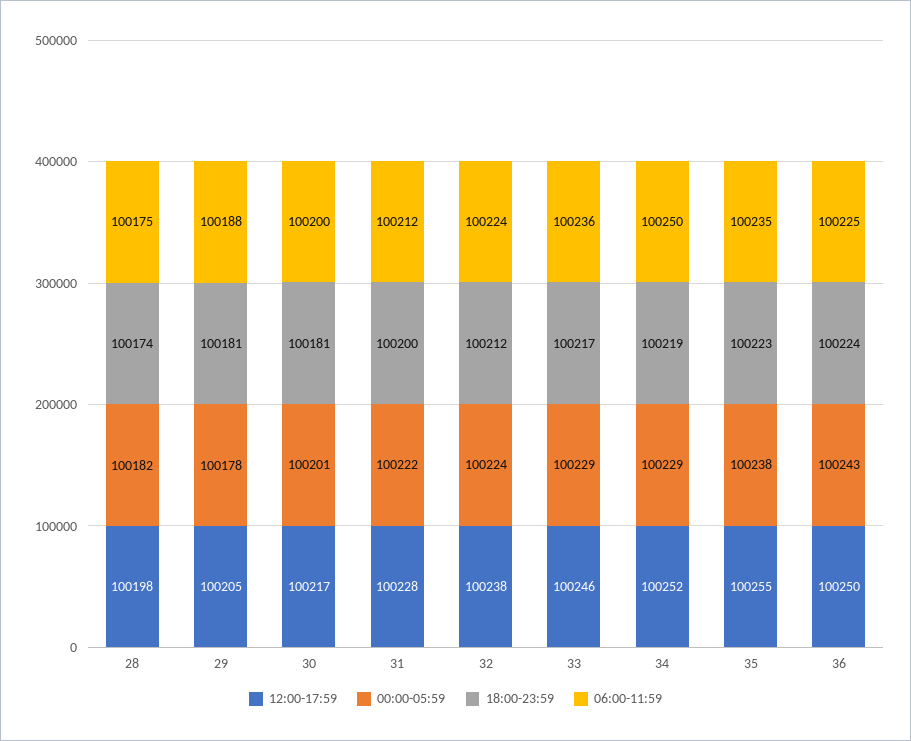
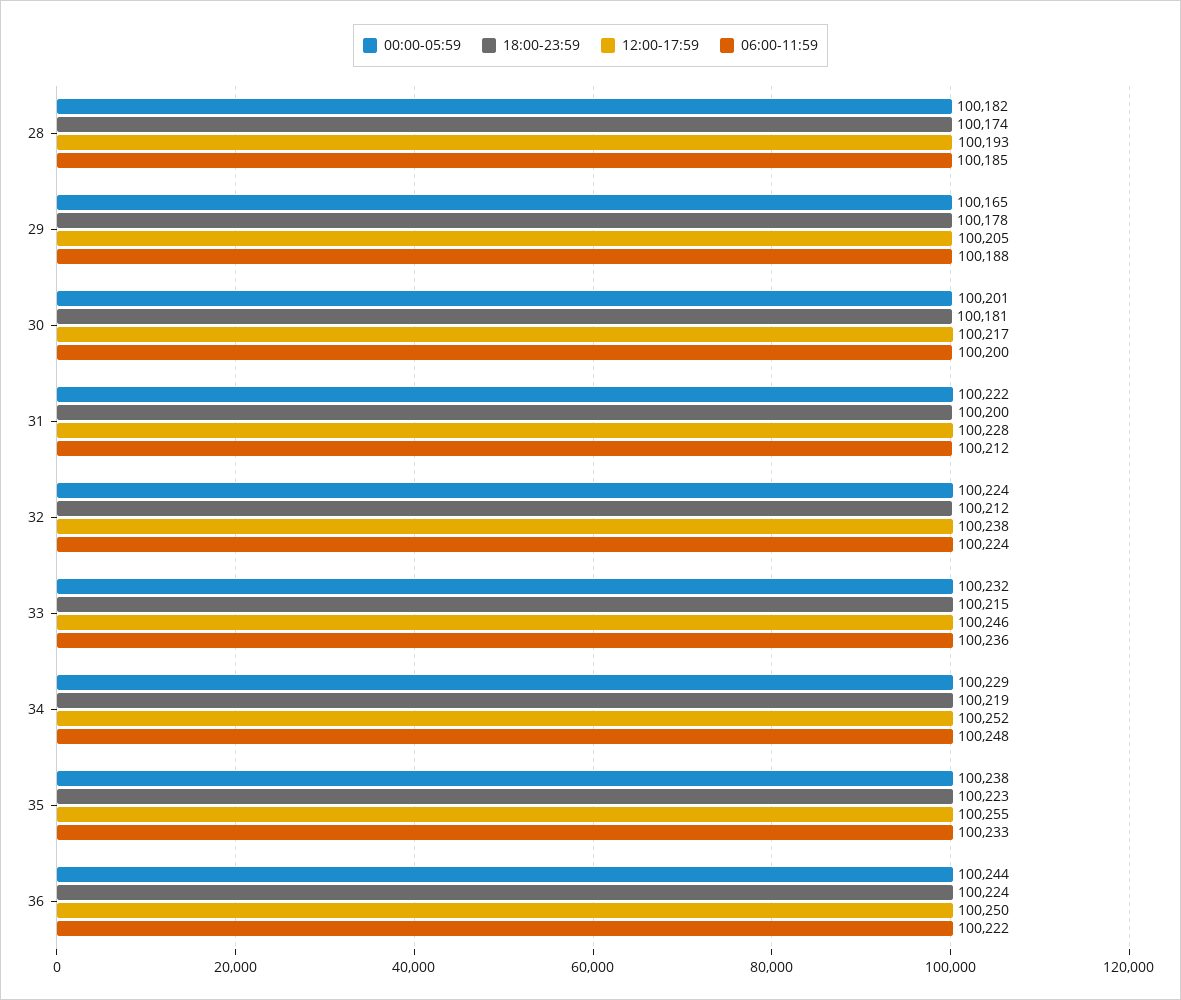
  {
    "12:00-17:59": {
-     "28": 100198,
+     "28": 100193,
      "29": 100205,
      "30": 100217,
      "31": 100228,
      "32": 100238,
      "33": 100246,
      "34": 100252,
      "35": 100255,
      "36": 100250
    },
    "00:00-05:59": {
      "28": 100182,
-     "29": 100178,
+     "29": 100165,
      "30": 100201,
      "31": 100222,
      "32": 100224,
-     "33": 100229,
+     "33": 100232,
      "34": 100229,
      "35": 100238,
-     "36": 100243
+     "36": 100244
    },
    "18:00-23:59": {
      "28": 100174,
-     "29": 100181,
+     "29": 100178,
      "30": 100181,
      "31": 100200,
      "32": 100212,
-     "33": 100217,
+     "33": 100215,
      "34": 100219,
      "35": 100223,
      "36": 100224
    },
    "06:00-11:59": {
-     "28": 100175,
+     "28": 100185,
      "29": 100188,
      "30": 100200,
      "31": 100212,
      "32": 100224,
      "33": 100236,
-     "34": 100250,
+     "34": 100248,
-     "35": 100235,
+     "35": 100233,
-     "36": 100225
+     "36": 100222
    }
  }

